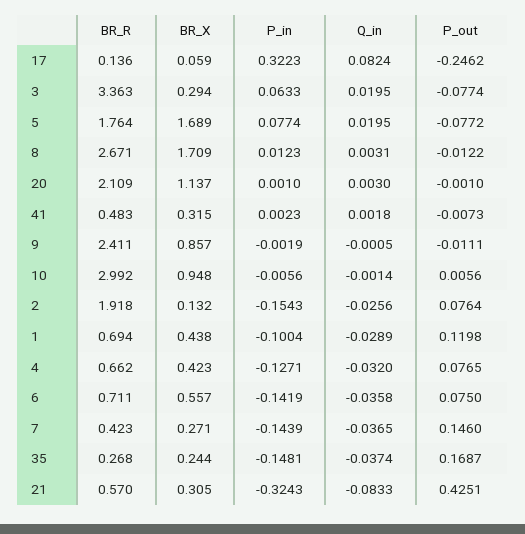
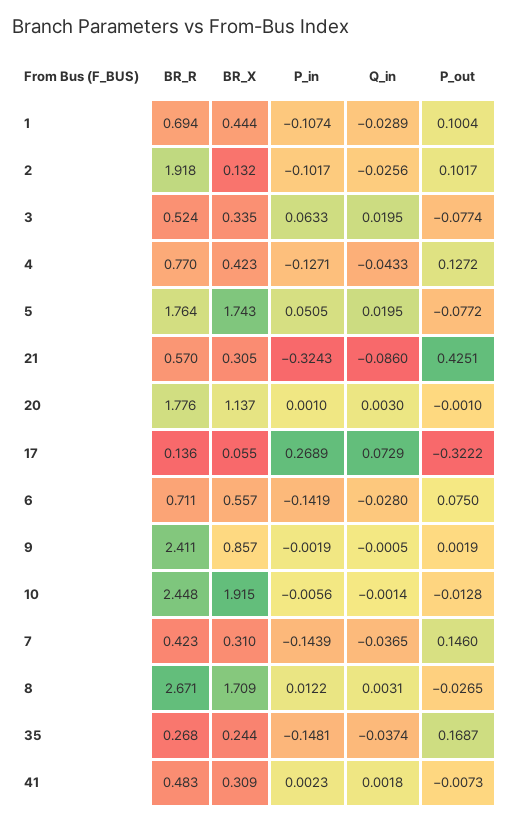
  {
    "BR_R": {
      "17": 0.136,
-     "3": 3.363,
+     "3": 0.524,
      "5": 1.764,
      "8": 2.671,
-     "20": 2.109,
+     "20": 1.776,
      "41": 0.483,
      "9": 2.411,
-     "10": 2.992,
+     "10": 2.448,
      "2": 1.918,
      "1": 0.694,
-     "4": 0.662,
+     "4": 0.77,
      "6": 0.711,
      "7": 0.423,
      "35": 0.268,
      "21": 0.57
    },
    "BR_X": {
-     "17": 0.059,
+     "17": 0.055,
-     "3": 0.294,
+     "3": 0.335,
-     "5": 1.689,
+     "5": 1.743,
      "8": 1.709,
      "20": 1.137,
-     "41": 0.315,
+     "41": 0.309,
      "9": 0.857,
-     "10": 0.948,
+     "10": 1.915,
      "2": 0.132,
-     "1": 0.438,
+     "1": 0.444,
      "4": 0.423,
      "6": 0.557,
-     "7": 0.271,
+     "7": 0.31,
      "35": 0.244,
      "21": 0.305
    },
    "P_in": {
-     "17": 0.3223,
+     "17": 0.2689,
      "3": 0.0633,
-     "5": 0.0774,
+     "5": 0.0505,
-     "8": 0.0123,
+     "8": 0.0122,
      "20": 0.001,
      "41": 0.0023,
      "9": -0.0019,
      "10": -0.0056,
-     "2": -0.1543,
+     "2": -0.1017,
-     "1": -0.1004,
+     "1": -0.1074,
      "4": -0.1271,
      "6": -0.1419,
      "7": -0.1439,
      "35": -0.1481,
      "21": -0.3243
    },
    "Q_in": {
-     "17": 0.0824,
+     "17": 0.0729,
      "3": 0.0195,
      "5": 0.0195,
      "8": 0.0031,
      "20": 0.003,
      "41": 0.0018,
      "9": -0.0005,
      "10": -0.0014,
      "2": -0.0256,
      "1": -0.0289,
-     "4": -0.032,
+     "4": -0.0433,
-     "6": -0.0358,
+     "6": -0.028,
      "7": -0.0365,
      "35": -0.0374,
-     "21": -0.0833
+     "21": -0.086
    },
    "P_out": {
-     "17": -0.2462,
+     "17": -0.3222,
      "3": -0.0774,
      "5": -0.0772,
-     "8": -0.0122,
+     "8": -0.0265,
      "20": -0.001,
      "41": -0.0073,
-     "9": -0.0111,
+     "9": 0.0019,
-     "10": 0.0056,
+     "10": -0.0128,
-     "2": 0.0764,
+     "2": 0.1017,
-     "1": 0.1198,
+     "1": 0.1004,
-     "4": 0.0765,
+     "4": 0.1272,
      "6": 0.075,
      "7": 0.146,
      "35": 0.1687,
      "21": 0.4251
    }
  }

